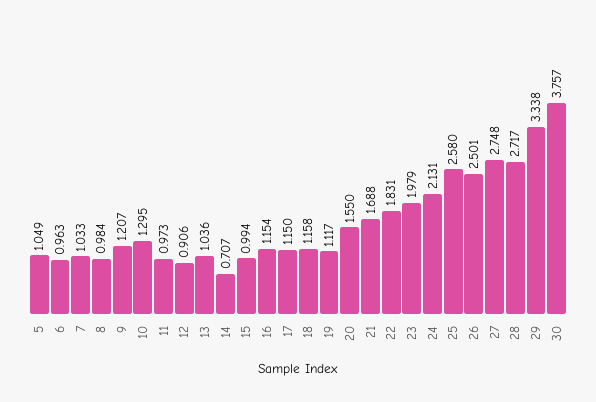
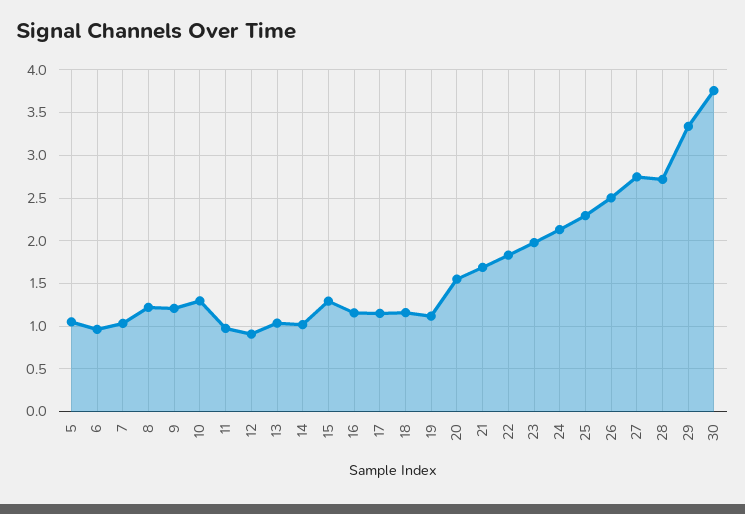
  {
    "5": 1.049,
    "6": 0.963,
    "7": 1.033,
-   "8": 0.984,
+   "8": 1.2,
    "9": 1.207,
    "10": 1.295,
    "11": 0.973,
    "12": 0.906,
    "13": 1.036,
-   "14": 0.707,
+   "14": 1,
-   "15": 0.994,
+   "15": 1.3,
    "16": 1.154,
    "17": 1.15,
    "18": 1.158,
    "19": 1.117,
    "20": 1.55,
    "21": 1.688,
    "22": 1.831,
    "23": 1.979,
    "24": 2.131,
-   "25": 2.58,
+   "25": 2.3,
    "26": 2.501,
    "27": 2.748,
    "28": 2.717,
    "29": 3.338,
    "30": 3.757
  }

